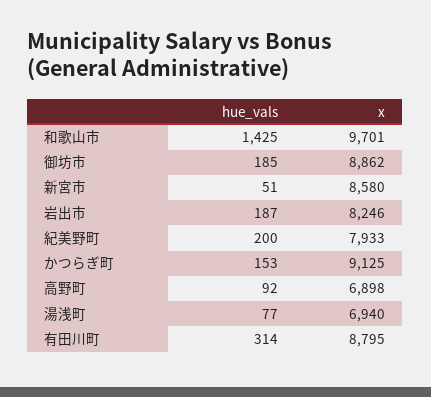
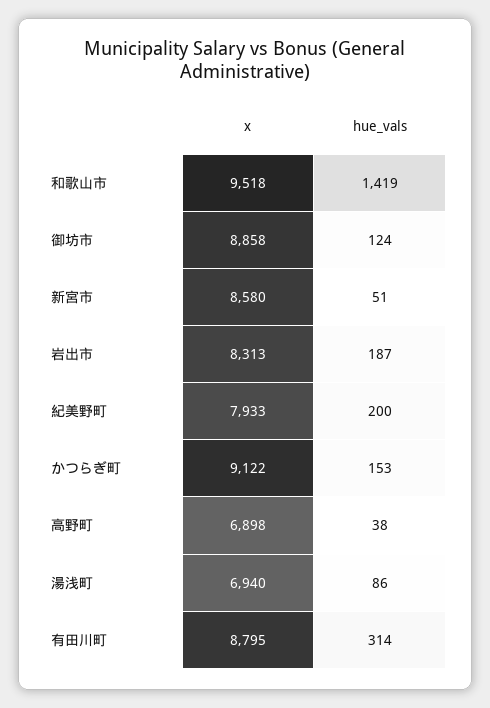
  {
    "hue_vals": {
-     "和歌山市": 1425,
+     "和歌山市": 1419,
-     "御坊市": 185,
+     "御坊市": 124,
      "新宮市": 51,
      "岩出市": 187,
      "紀美野町": 200,
      "かつらぎ町": 153,
-     "高野町": 92,
+     "高野町": 38,
-     "湯浅町": 77,
+     "湯浅町": 86,
      "有田川町": 314
    },
    "x": {
-     "和歌山市": 9701,
+     "和歌山市": 9518,
-     "御坊市": 8862,
+     "御坊市": 8858,
      "新宮市": 8580,
-     "岩出市": 8246,
+     "岩出市": 8313,
      "紀美野町": 7933,
-     "かつらぎ町": 9125,
+     "かつらぎ町": 9122,
      "高野町": 6898,
      "湯浅町": 6940,
      "有田川町": 8795
    }
  }

